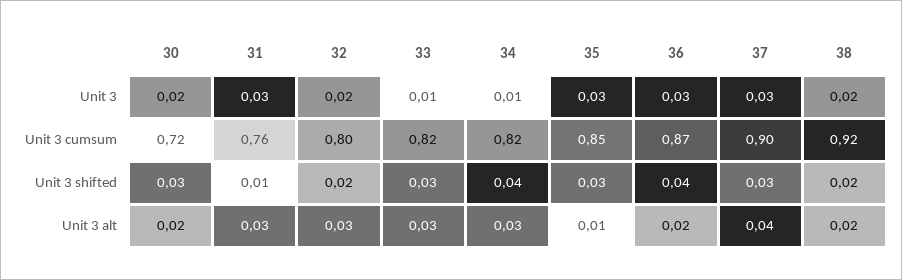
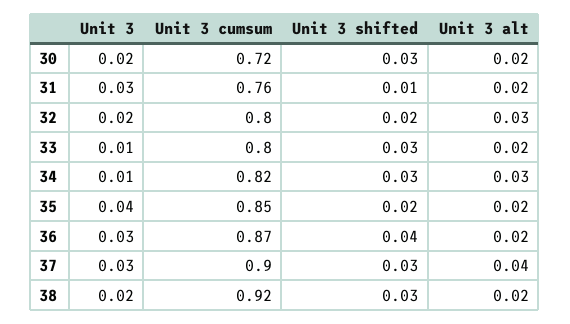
  {
    "30": {
      "Unit 3": 0.02,
      "Unit 3 cumsum": 0.72,
      "Unit 3 shifted": 0.03,
      "Unit 3 alt": 0.02
    },
    "31": {
      "Unit 3": 0.03,
      "Unit 3 cumsum": 0.76,
      "Unit 3 shifted": 0.01,
-     "Unit 3 alt": 0.03
+     "Unit 3 alt": 0.02
    },
    "32": {
      "Unit 3": 0.02,
      "Unit 3 cumsum": 0.8,
      "Unit 3 shifted": 0.02,
      "Unit 3 alt": 0.03
    },
    "33": {
      "Unit 3": 0.01,
-     "Unit 3 cumsum": 0.82,
+     "Unit 3 cumsum": 0.8,
      "Unit 3 shifted": 0.03,
-     "Unit 3 alt": 0.03
+     "Unit 3 alt": 0.02
    },
    "34": {
      "Unit 3": 0.01,
      "Unit 3 cumsum": 0.82,
-     "Unit 3 shifted": 0.04,
+     "Unit 3 shifted": 0.03,
      "Unit 3 alt": 0.03
    },
    "35": {
-     "Unit 3": 0.03,
+     "Unit 3": 0.04,
      "Unit 3 cumsum": 0.85,
-     "Unit 3 shifted": 0.03,
+     "Unit 3 shifted": 0.02,
-     "Unit 3 alt": 0.01
+     "Unit 3 alt": 0.02
    },
    "36": {
      "Unit 3": 0.03,
      "Unit 3 cumsum": 0.87,
      "Unit 3 shifted": 0.04,
      "Unit 3 alt": 0.02
    },
    "37": {
      "Unit 3": 0.03,
      "Unit 3 cumsum": 0.9,
      "Unit 3 shifted": 0.03,
      "Unit 3 alt": 0.04
    },
    "38": {
      "Unit 3": 0.02,
      "Unit 3 cumsum": 0.92,
-     "Unit 3 shifted": 0.02,
+     "Unit 3 shifted": 0.03,
      "Unit 3 alt": 0.02
    }
  }

